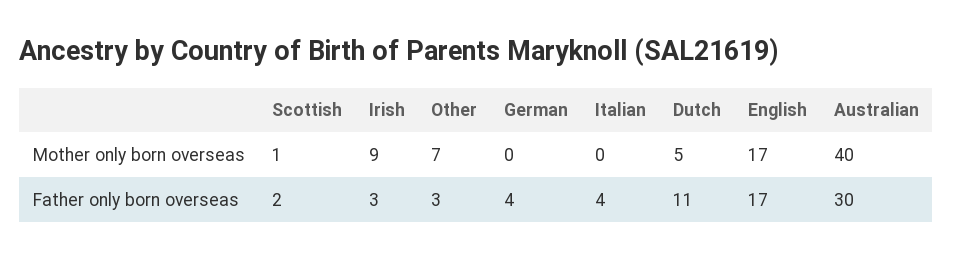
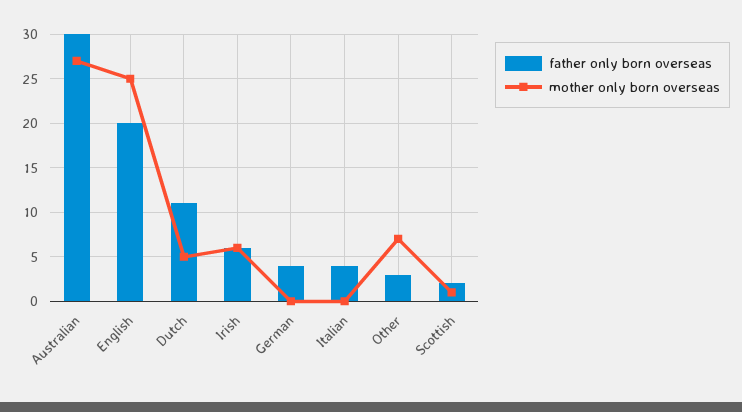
  {
    "Mother only born overseas": {
      "Scottish": 1,
-     "Irish": 9,
+     "Irish": 6,
      "Other": 7,
      "German": 0,
      "Italian": 0,
      "Dutch": 5,
-     "English": 17,
+     "English": 25,
-     "Australian": 40
+     "Australian": 27
    },
    "Father only born overseas": {
      "Scottish": 2,
-     "Irish": 3,
+     "Irish": 6,
      "Other": 3,
      "German": 4,
      "Italian": 4,
      "Dutch": 11,
-     "English": 17,
+     "English": 20,
      "Australian": 30
    }
  }

